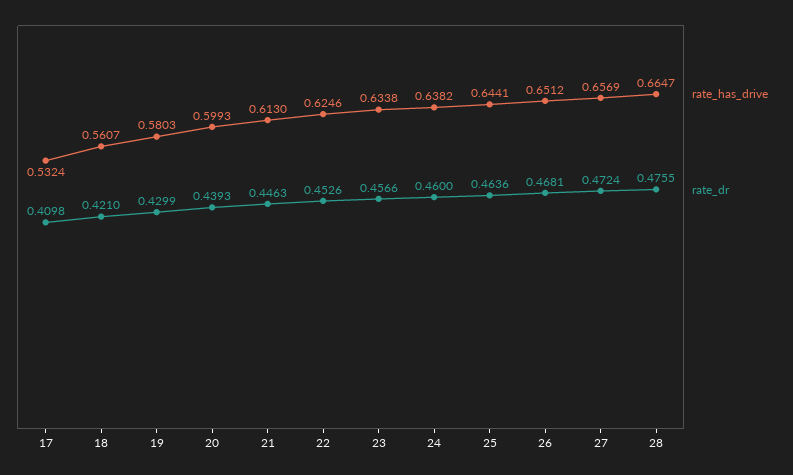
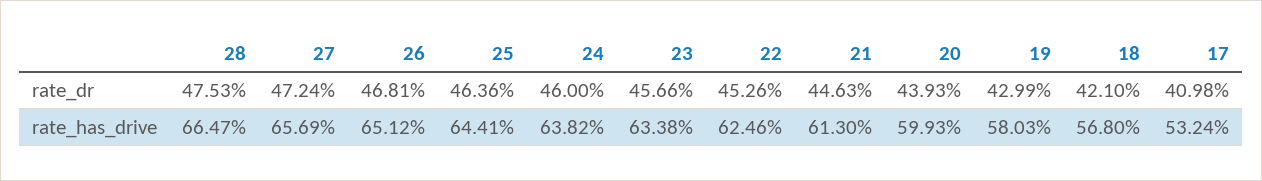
  {
    "rate_has_drive": {
      "17": 0.5324,
-     "18": 0.5607,
+     "18": 0.568,
      "19": 0.5803,
      "20": 0.5993,
      "21": 0.613,
      "22": 0.6246,
      "23": 0.6338,
      "24": 0.6382,
      "25": 0.6441,
      "26": 0.6512,
      "27": 0.6569,
      "28": 0.6647
    },
    "rate_dr": {
      "17": 0.4098,
      "18": 0.421,
      "19": 0.4299,
      "20": 0.4393,
      "21": 0.4463,
      "22": 0.4526,
      "23": 0.4566,
      "24": 0.46,
      "25": 0.4636,
      "26": 0.4681,
      "27": 0.4724,
-     "28": 0.4755
+     "28": 0.4753
    }
  }

